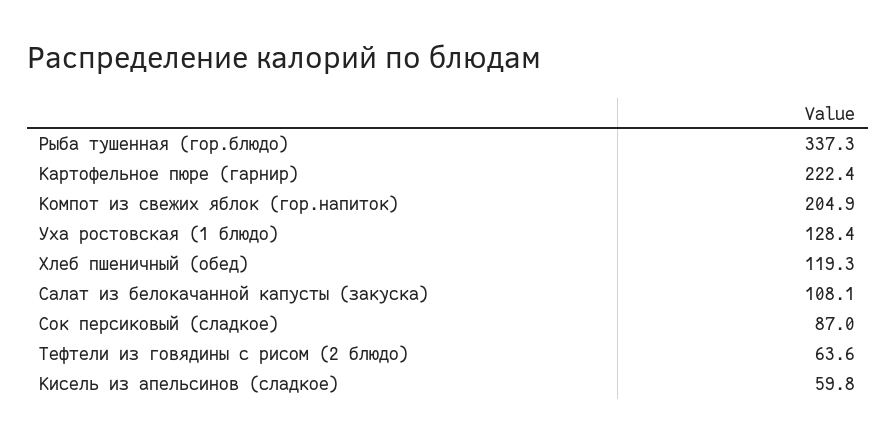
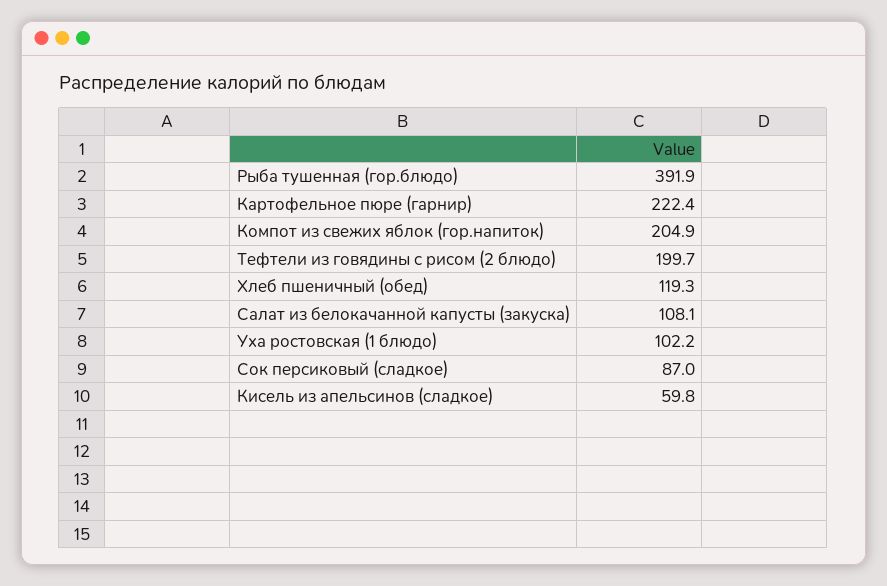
  {
-   "Рыба тушенная (гор.блюдо)": 337.3,
+   "Рыба тушенная (гор.блюдо)": 391.9,
    "Картофельное пюре (гарнир)": 222.4,
    "Компот из свежих яблок (гор.напиток)": 204.9,
-   "Уха ростовская (1 блюдо)": 128.4,
+   "Уха ростовская (1 блюдо)": 102.2,
    "Хлеб пшеничный (обед)": 119.3,
    "Салат из белокачанной капусты (закуска)": 108.1,
    "Сок персиковый (сладкое)": 87,
-   "Тефтели из говядины с рисом (2 блюдо)": 63.6,
+   "Тефтели из говядины с рисом (2 блюдо)": 199.7,
    "Кисель из апельсинов (сладкое)": 59.8
  }

